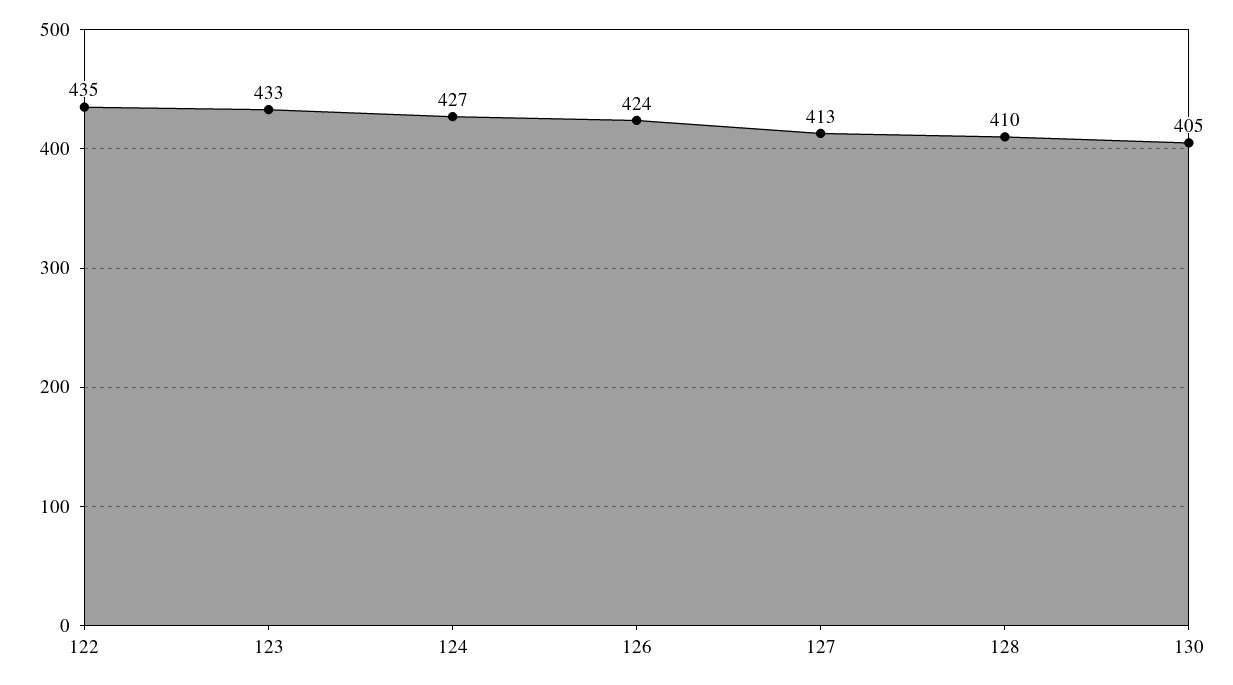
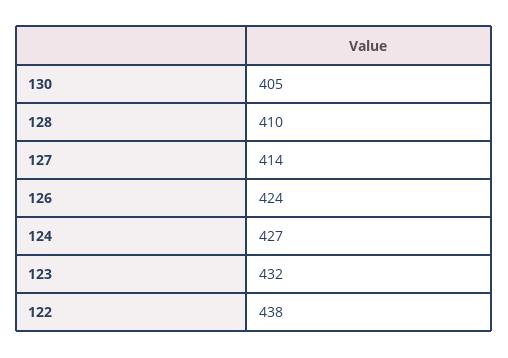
  {
-   "122": 435,
+   "122": 438,
-   "123": 433,
+   "123": 432,
    "124": 427,
    "126": 424,
-   "127": 413,
+   "127": 414,
    "128": 410,
    "130": 405
  }

